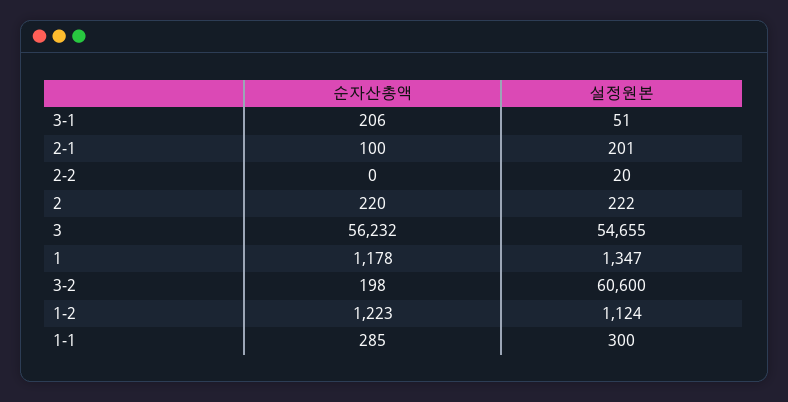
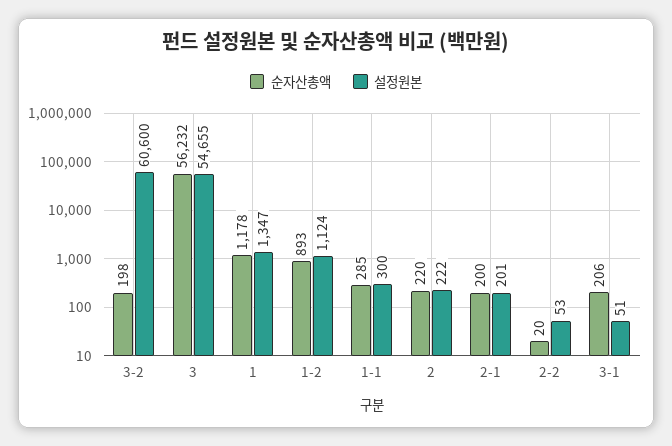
  {
    "순자산총액": {
      "3-1": 206,
-     "2-1": 100,
+     "2-1": 200,
-     "2-2": 0,
+     "2-2": 20,
      "2": 220,
      "3": 56232,
      "1": 1178,
      "3-2": 198,
-     "1-2": 1223,
+     "1-2": 893,
      "1-1": 285
    },
    "설정원본": {
      "3-1": 51,
      "2-1": 201,
-     "2-2": 20,
+     "2-2": 53,
      "2": 222,
      "3": 54655,
      "1": 1347,
      "3-2": 60600,
      "1-2": 1124,
      "1-1": 300
    }
  }

